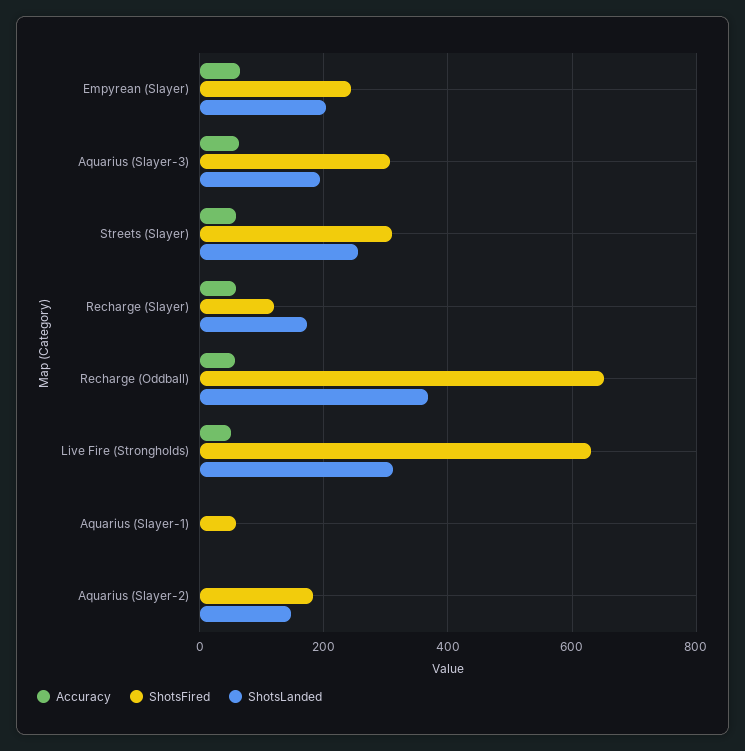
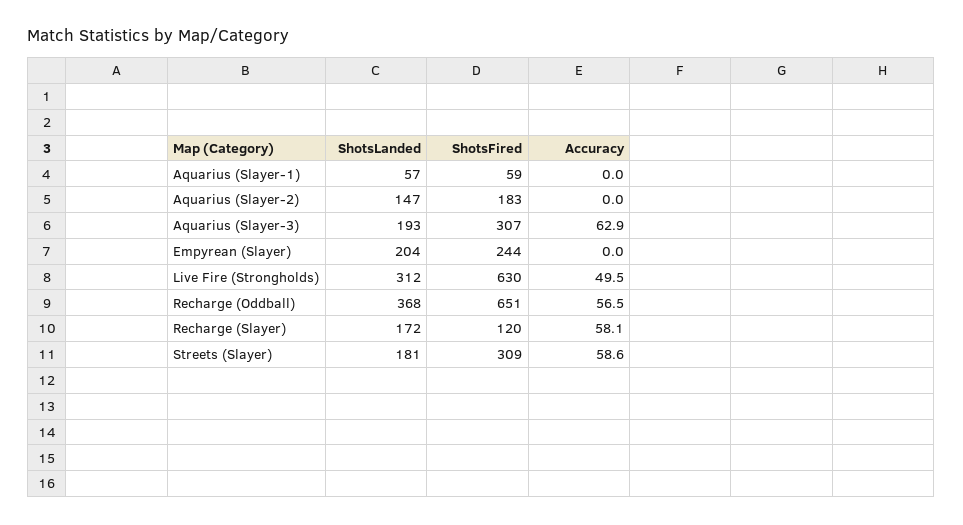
  {
    "Accuracy": {
-     "Empyrean (Slayer)": 60,
+     "Empyrean (Slayer)": 0,
      "Aquarius (Slayer-3)": 62.9,
      "Streets (Slayer)": 58.6,
      "Recharge (Slayer)": 58.1,
      "Recharge (Oddball)": 56.5,
      "Live Fire (Strongholds)": 49.5,
      "Aquarius (Slayer-1)": 0,
      "Aquarius (Slayer-2)": 0
    },
    "ShotsFired": {
      "Empyrean (Slayer)": 244,
      "Aquarius (Slayer-3)": 307,
      "Streets (Slayer)": 309,
      "Recharge (Slayer)": 120,
      "Recharge (Oddball)": 651,
      "Live Fire (Strongholds)": 630,
      "Aquarius (Slayer-1)": 59,
      "Aquarius (Slayer-2)": 183
    },
    "ShotsLanded": {
      "Empyrean (Slayer)": 204,
      "Aquarius (Slayer-3)": 193,
-     "Streets (Slayer)": 260,
+     "Streets (Slayer)": 181,
      "Recharge (Slayer)": 172,
      "Recharge (Oddball)": 368,
      "Live Fire (Strongholds)": 312,
-     "Aquarius (Slayer-1)": 0,
+     "Aquarius (Slayer-1)": 57,
      "Aquarius (Slayer-2)": 147
    }
  }

